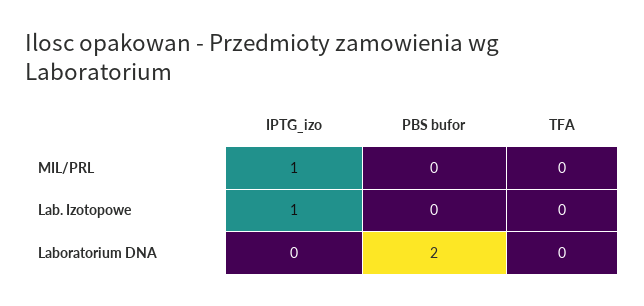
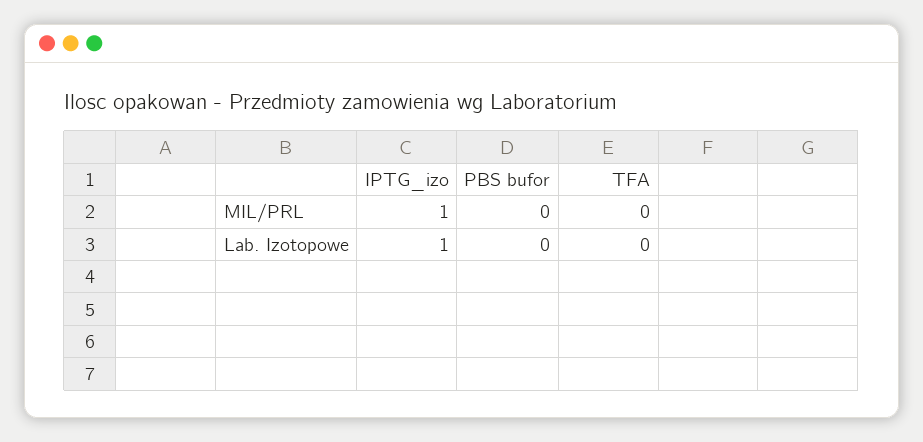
  {
    "IPTG_izo": {
      "MIL/PRL": 1,
-     "Lab. Izotopowe": 1,
+     "Lab. Izotopowe": 1
-     "Laboratorium DNA": 0
    },
    "PBS bufor": {
      "MIL/PRL": 0,
-     "Lab. Izotopowe": 0,
+     "Lab. Izotopowe": 0
-     "Laboratorium DNA": 2
    },
    "TFA": {
      "MIL/PRL": 0,
-     "Lab. Izotopowe": 0,
+     "Lab. Izotopowe": 0
-     "Laboratorium DNA": 0
    }
  }

